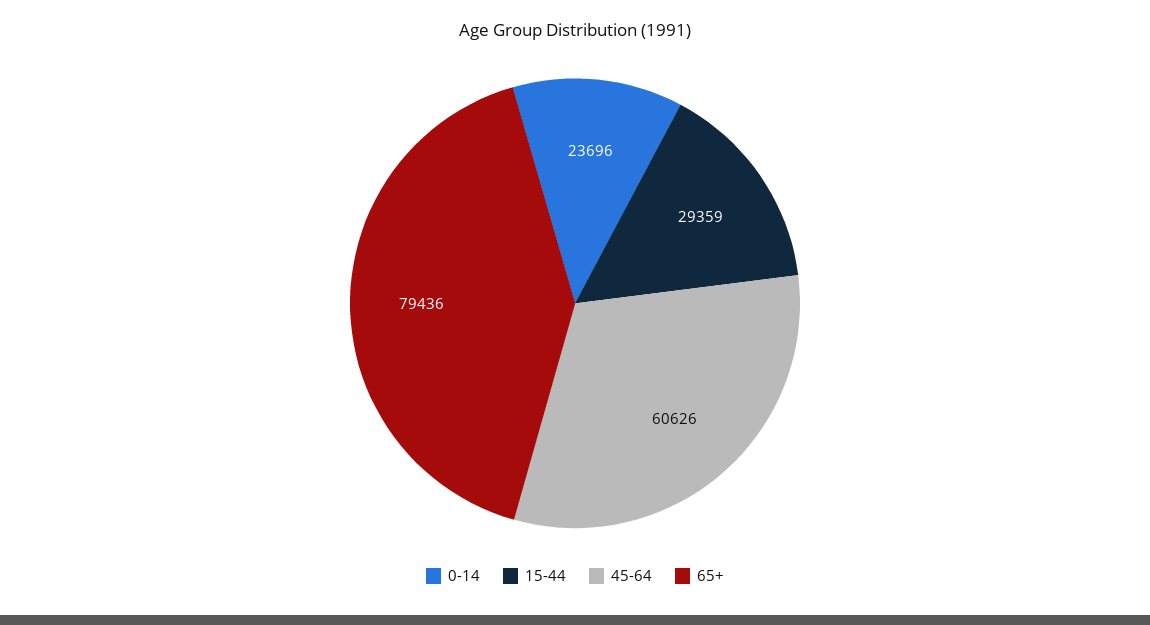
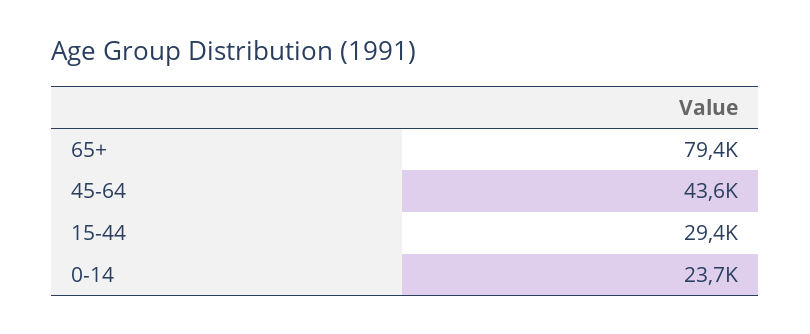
  {
    "0-14": 23696,
    "15-44": 29359,
-   "45-64": 60626,
+   "45-64": 43600,
    "65+": 79436
  }

